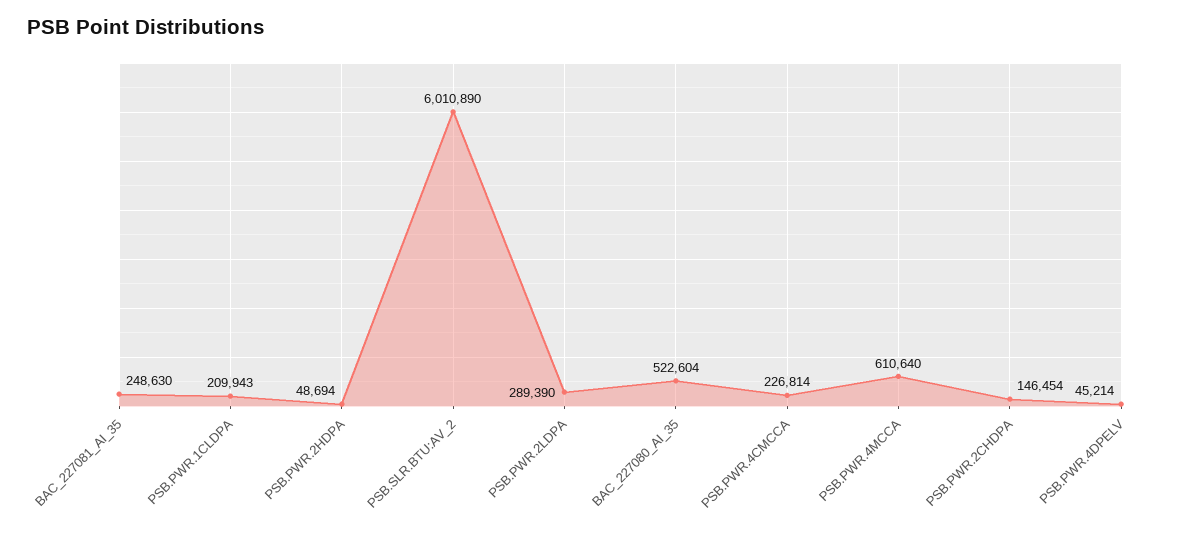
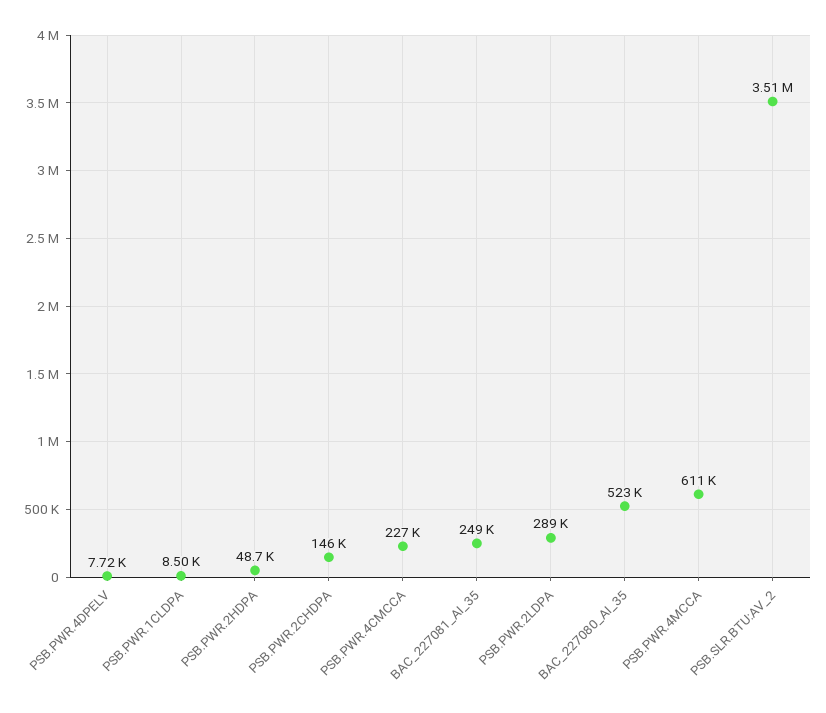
  {
    "BAC_227081_AI_35": 248630,
-   "PSB.PWR.1CLDPA": 209943,
+   "PSB.PWR.1CLDPA": 8500,
    "PSB.PWR.2HDPA": 48694,
-   "PSB.SLR.BTU:AV_2": 6010890,
+   "PSB.SLR.BTU:AV_2": 3510000,
    "PSB.PWR.2LDPA": 289390,
    "BAC_227080_AI_35": 522604,
    "PSB.PWR.4CMCCA": 226814,
    "PSB.PWR.4MCCA": 610640,
    "PSB.PWR.2CHDPA": 146454,
-   "PSB.PWR.4DPELV": 45214
+   "PSB.PWR.4DPELV": 7720
  }

